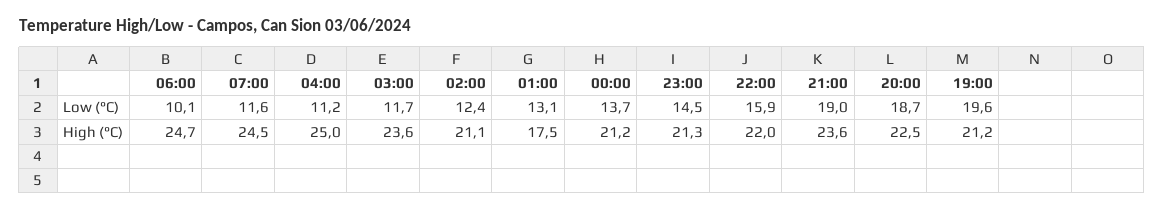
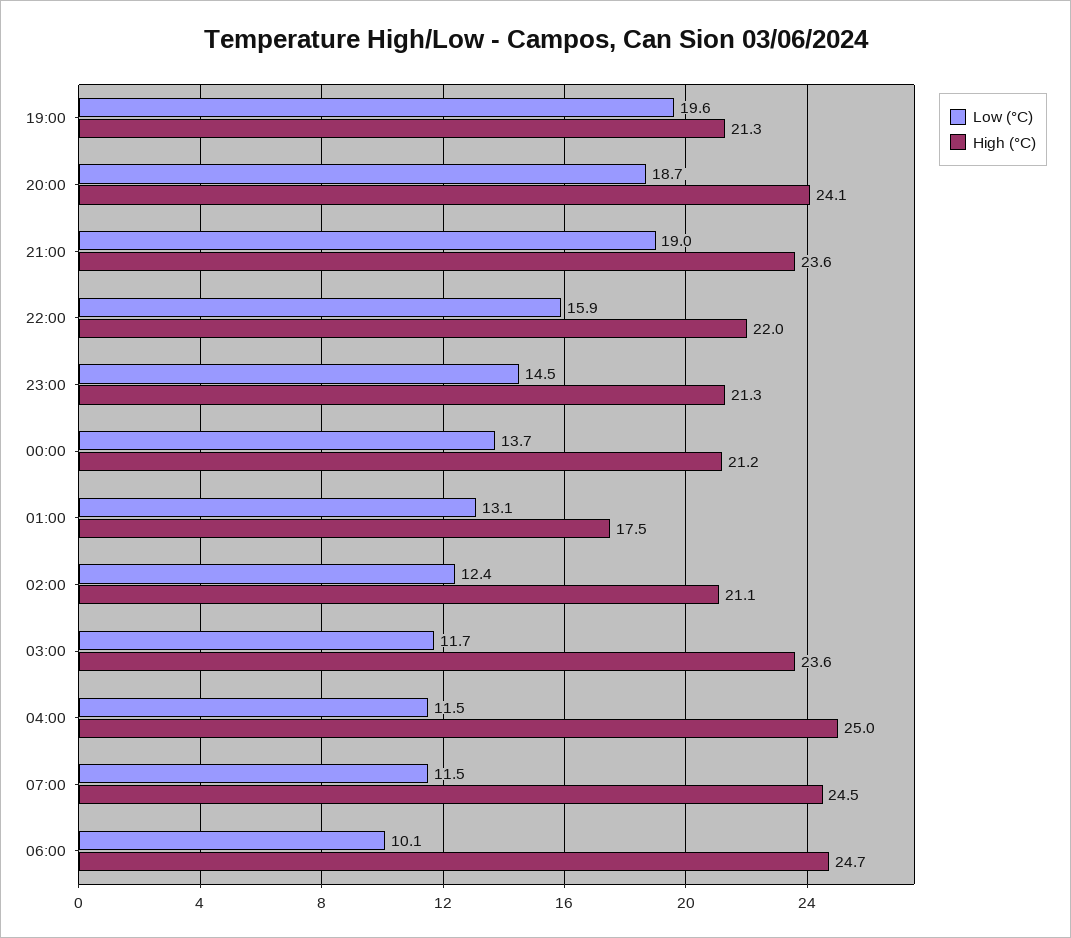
  {
    "Low (°C)": {
      "06:00": 10.1,
-     "07:00": 11.6,
+     "07:00": 11.5,
-     "04:00": 11.2,
+     "04:00": 11.5,
      "03:00": 11.7,
      "02:00": 12.4,
      "01:00": 13.1,
      "00:00": 13.7,
      "23:00": 14.5,
      "22:00": 15.9,
      "21:00": 19,
      "20:00": 18.7,
      "19:00": 19.6
    },
    "High (°C)": {
      "06:00": 24.7,
      "07:00": 24.5,
      "04:00": 25,
      "03:00": 23.6,
      "02:00": 21.1,
      "01:00": 17.5,
      "00:00": 21.2,
      "23:00": 21.3,
      "22:00": 22,
      "21:00": 23.6,
-     "20:00": 22.5,
+     "20:00": 24.1,
-     "19:00": 21.2
+     "19:00": 21.3
    }
  }

